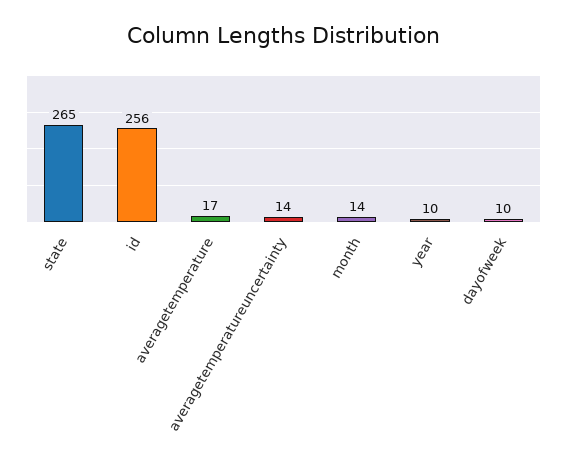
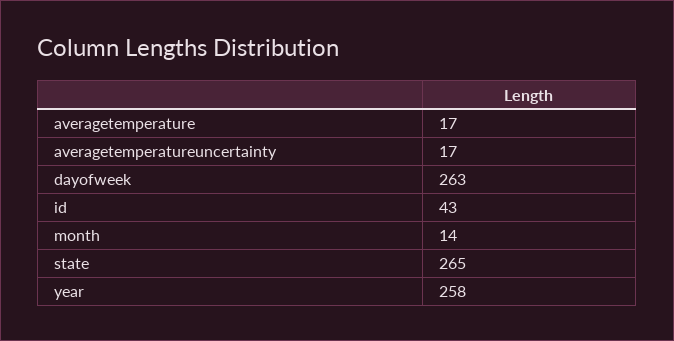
  {
    "state": 265,
-   "id": 256,
+   "id": 43,
    "averagetemperature": 17,
-   "averagetemperatureuncertainty": 14,
+   "averagetemperatureuncertainty": 17,
    "month": 14,
-   "year": 10,
+   "year": 258,
-   "dayofweek": 10
+   "dayofweek": 263
  }

